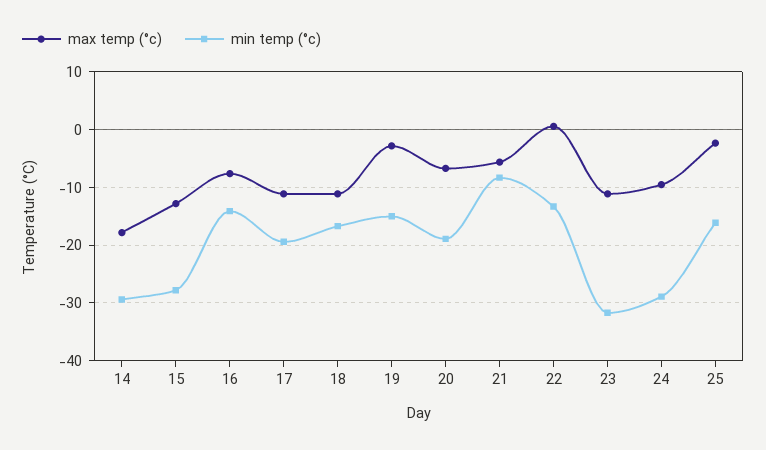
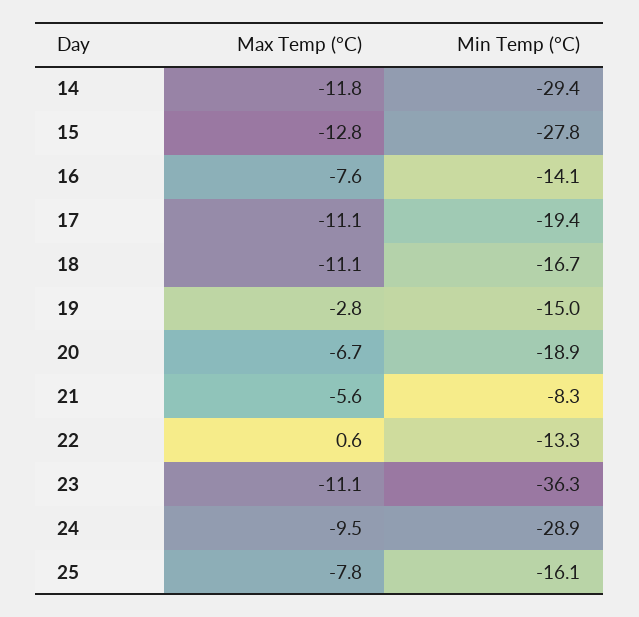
  {
    "max temp (°c)": {
-     "14": -18,
+     "14": -11.8,
      "15": -12.8,
      "16": -7.6,
      "17": -11.1,
      "18": -11.1,
      "19": -2.8,
      "20": -6.7,
      "21": -5.6,
      "22": 0.6,
      "23": -11.1,
      "24": -9.5,
-     "25": -2
+     "25": -7.8
    },
    "min temp (°c)": {
      "14": -29.4,
      "15": -27.8,
      "16": -14.1,
      "17": -19.4,
      "18": -16.7,
      "19": -15,
      "20": -18.9,
      "21": -8.3,
      "22": -13.3,
-     "23": -32,
+     "23": -36.3,
      "24": -28.9,
      "25": -16.1
    }
  }

